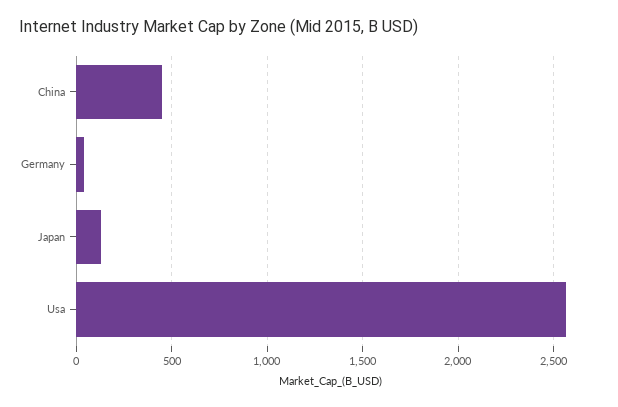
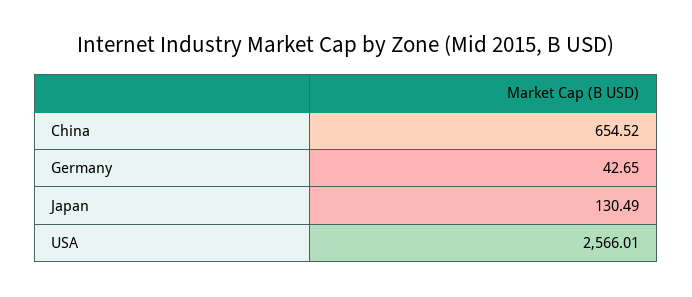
  {
-   "China": 450,
+   "China": 654.52,
    "Germany": 42.65,
    "Japan": 130.49,
    "Usa": 2566.01
  }

